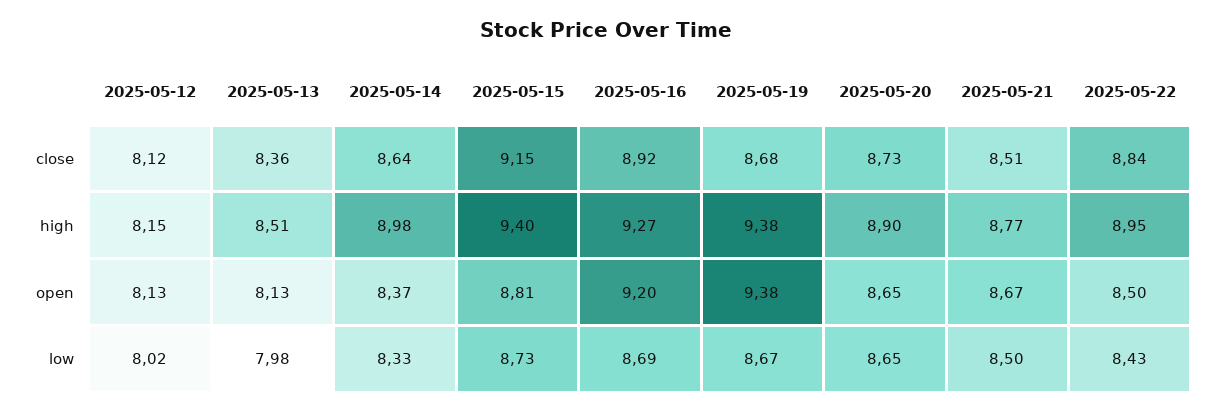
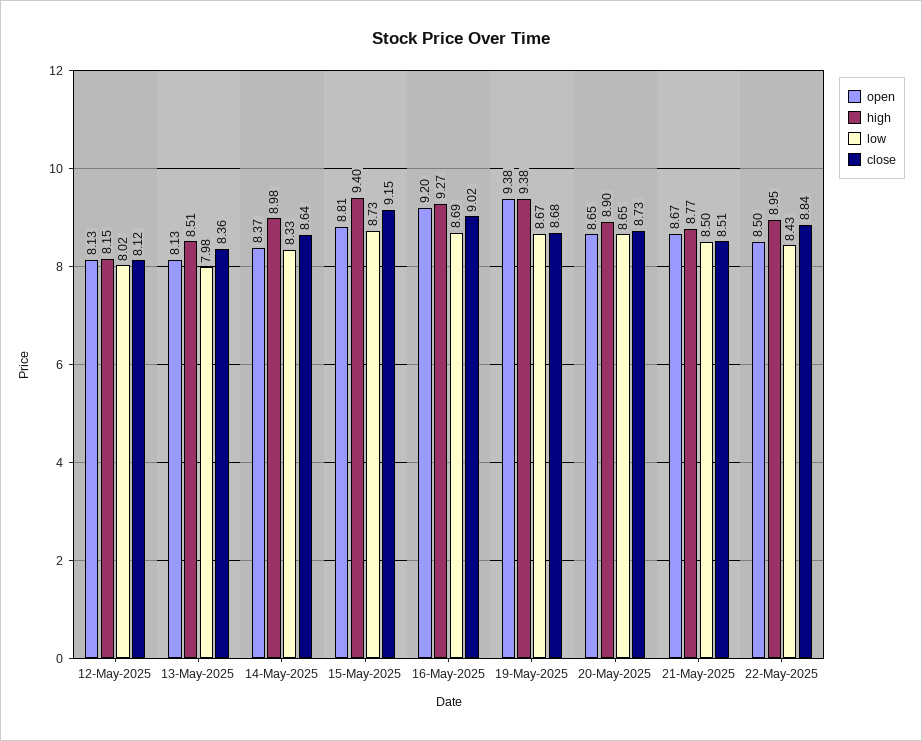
  {
    "close": {
      "2025-05-12": 8.12,
      "2025-05-13": 8.36,
      "2025-05-14": 8.64,
      "2025-05-15": 9.15,
-     "2025-05-16": 8.92,
+     "2025-05-16": 9.02,
      "2025-05-19": 8.68,
      "2025-05-20": 8.73,
      "2025-05-21": 8.51,
      "2025-05-22": 8.84
    },
    "high": {
      "2025-05-12": 8.15,
      "2025-05-13": 8.51,
      "2025-05-14": 8.98,
      "2025-05-15": 9.4,
      "2025-05-16": 9.27,
      "2025-05-19": 9.38,
      "2025-05-20": 8.9,
      "2025-05-21": 8.77,
      "2025-05-22": 8.95
    },
    "open": {
      "2025-05-12": 8.13,
      "2025-05-13": 8.13,
      "2025-05-14": 8.37,
      "2025-05-15": 8.81,
      "2025-05-16": 9.2,
      "2025-05-19": 9.38,
      "2025-05-20": 8.65,
      "2025-05-21": 8.67,
      "2025-05-22": 8.5
    },
    "low": {
      "2025-05-12": 8.02,
      "2025-05-13": 7.98,
      "2025-05-14": 8.33,
      "2025-05-15": 8.73,
      "2025-05-16": 8.69,
      "2025-05-19": 8.67,
      "2025-05-20": 8.65,
      "2025-05-21": 8.5,
      "2025-05-22": 8.43
    }
  }

